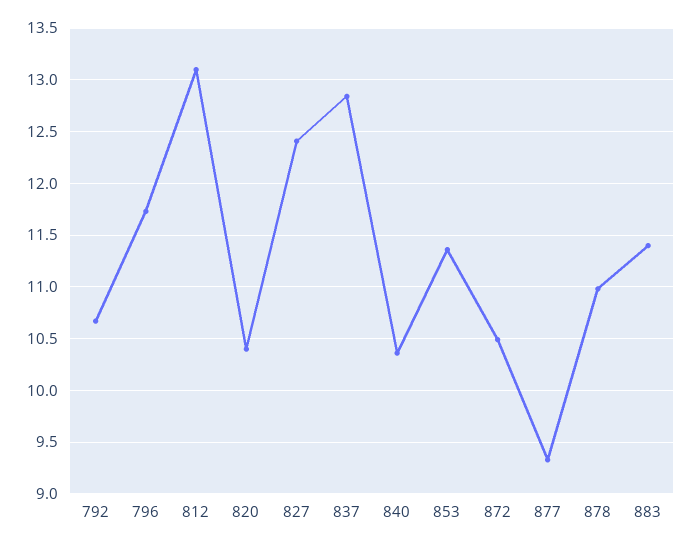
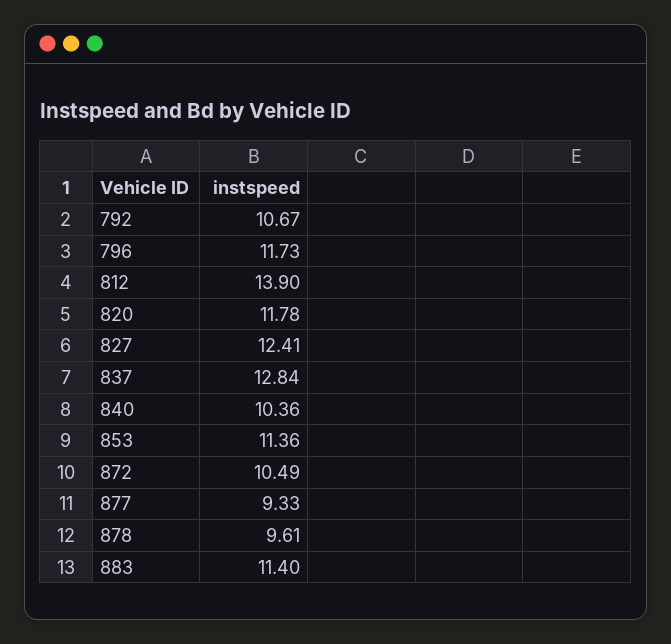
  {
    "792": 10.67,
    "796": 11.73,
-   "812": 13.1,
+   "812": 13.9,
-   "820": 10.4,
+   "820": 11.78,
    "827": 12.41,
    "837": 12.84,
    "840": 10.36,
    "853": 11.36,
    "872": 10.49,
    "877": 9.33,
-   "878": 11,
+   "878": 9.61,
    "883": 11.4
  }

